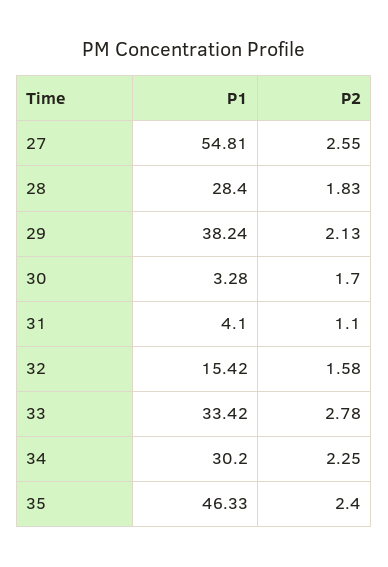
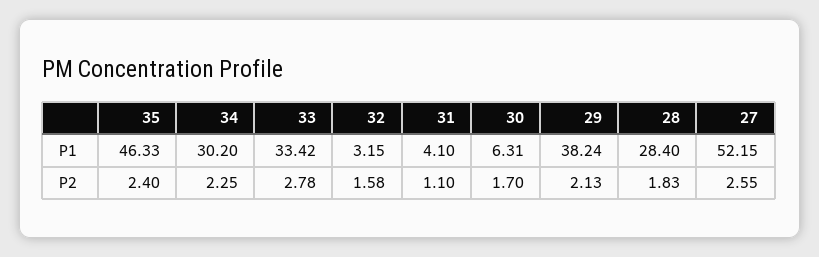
  {
    "P1": {
-     "27": 54.81,
+     "27": 52.15,
      "28": 28.4,
      "29": 38.24,
-     "30": 3.28,
+     "30": 6.31,
      "31": 4.1,
-     "32": 15.42,
+     "32": 3.15,
      "33": 33.42,
      "34": 30.2,
      "35": 46.33
    },
    "P2": {
      "27": 2.55,
      "28": 1.83,
      "29": 2.13,
      "30": 1.7,
      "31": 1.1,
      "32": 1.58,
      "33": 2.78,
      "34": 2.25,
      "35": 2.4
    }
  }

